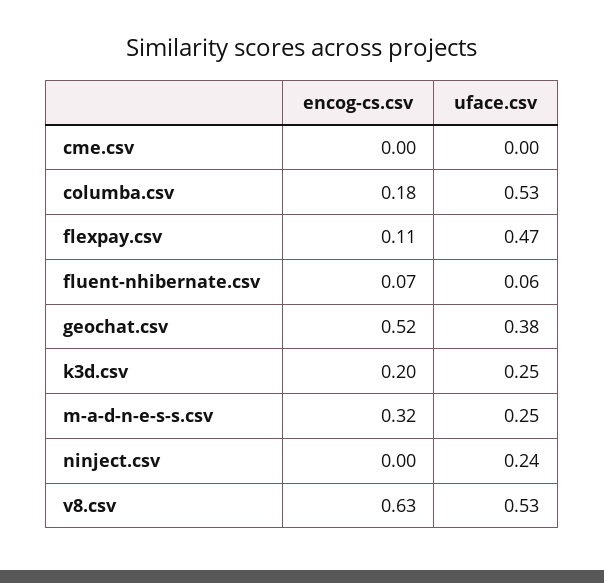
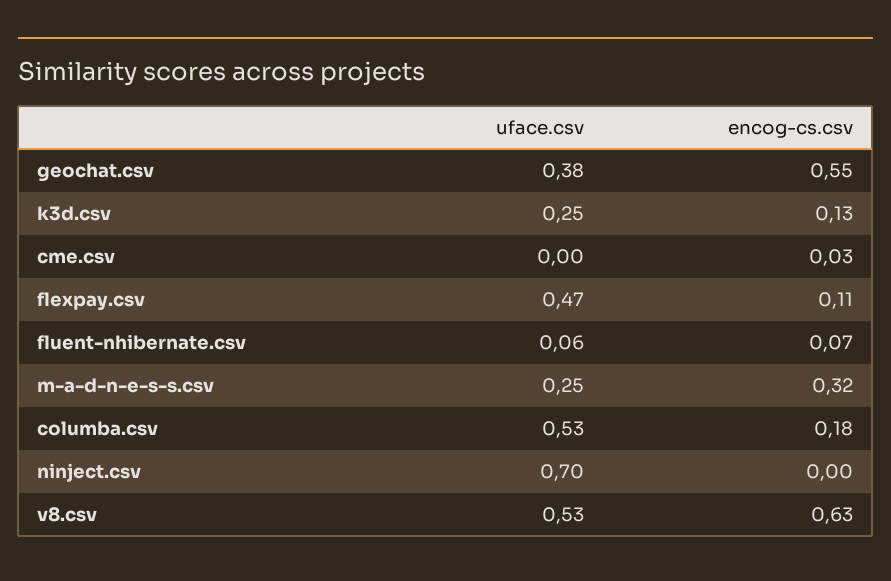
  {
    "encog-cs.csv": {
-     "cme.csv": 0,
+     "cme.csv": 0.03,
      "columba.csv": 0.18,
      "flexpay.csv": 0.11,
      "fluent-nhibernate.csv": 0.07,
-     "geochat.csv": 0.52,
+     "geochat.csv": 0.55,
-     "k3d.csv": 0.2,
+     "k3d.csv": 0.13,
      "m-a-d-n-e-s-s.csv": 0.32,
      "ninject.csv": 0,
      "v8.csv": 0.63
    },
    "uface.csv": {
      "cme.csv": 0,
      "columba.csv": 0.53,
      "flexpay.csv": 0.47,
      "fluent-nhibernate.csv": 0.06,
      "geochat.csv": 0.38,
      "k3d.csv": 0.25,
      "m-a-d-n-e-s-s.csv": 0.25,
-     "ninject.csv": 0.24,
+     "ninject.csv": 0.7,
      "v8.csv": 0.53
    }
  }

